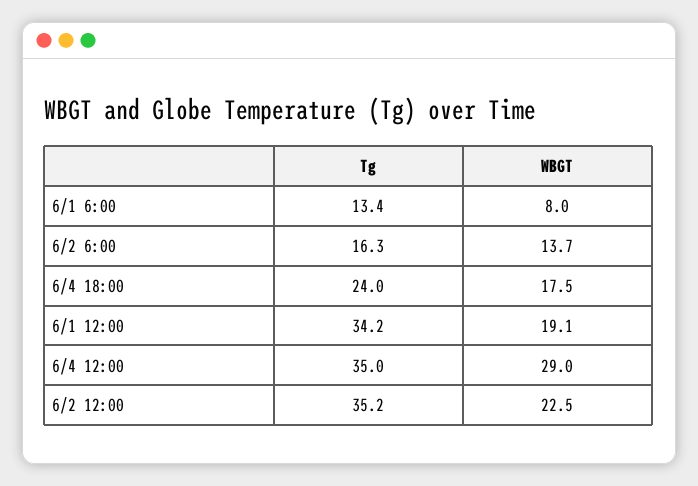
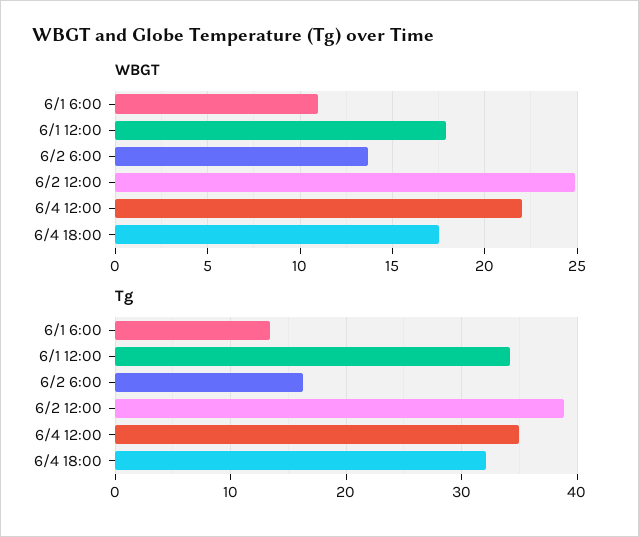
  {
    "Tg": {
      "6/1 6:00": 13.4,
      "6/2 6:00": 16.3,
-     "6/4 18:00": 24,
+     "6/4 18:00": 32,
      "6/1 12:00": 34.2,
      "6/4 12:00": 35,
-     "6/2 12:00": 35.2
+     "6/2 12:00": 39
    },
    "WBGT": {
-     "6/1 6:00": 8,
+     "6/1 6:00": 11,
      "6/2 6:00": 13.7,
      "6/4 18:00": 17.5,
-     "6/1 12:00": 19.1,
+     "6/1 12:00": 18,
-     "6/4 12:00": 29,
+     "6/4 12:00": 22,
-     "6/2 12:00": 22.5
+     "6/2 12:00": 25
    }
  }

